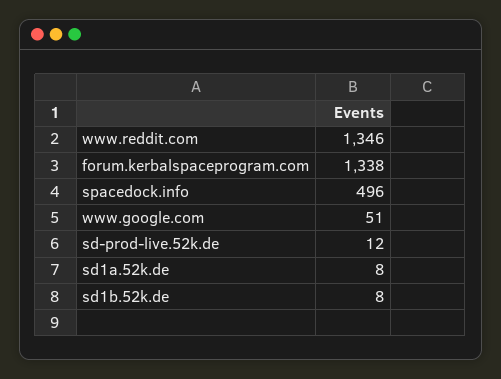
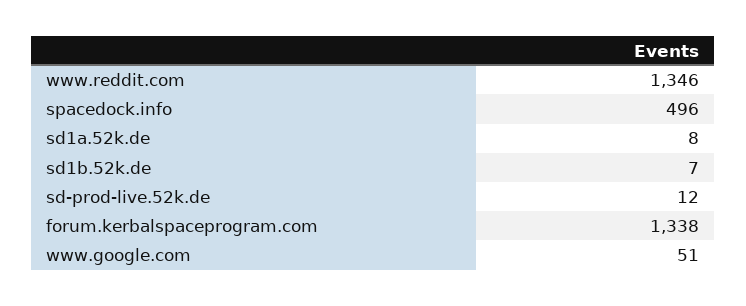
  {
    "www.reddit.com": 1346,
    "forum.kerbalspaceprogram.com": 1338,
    "spacedock.info": 496,
    "www.google.com": 51,
    "sd-prod-live.52k.de": 12,
    "sd1a.52k.de": 8,
-   "sd1b.52k.de": 8
+   "sd1b.52k.de": 7
  }

